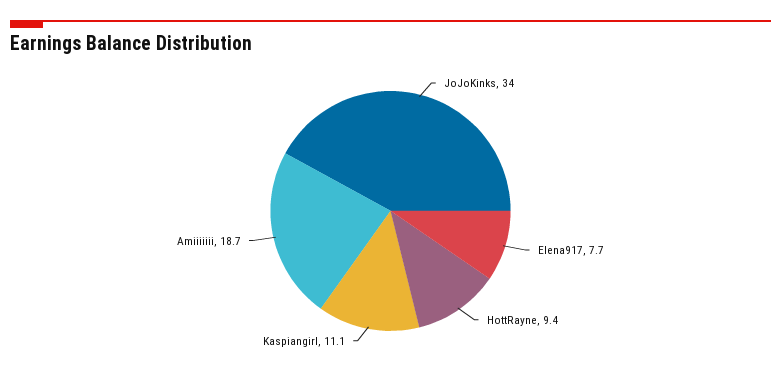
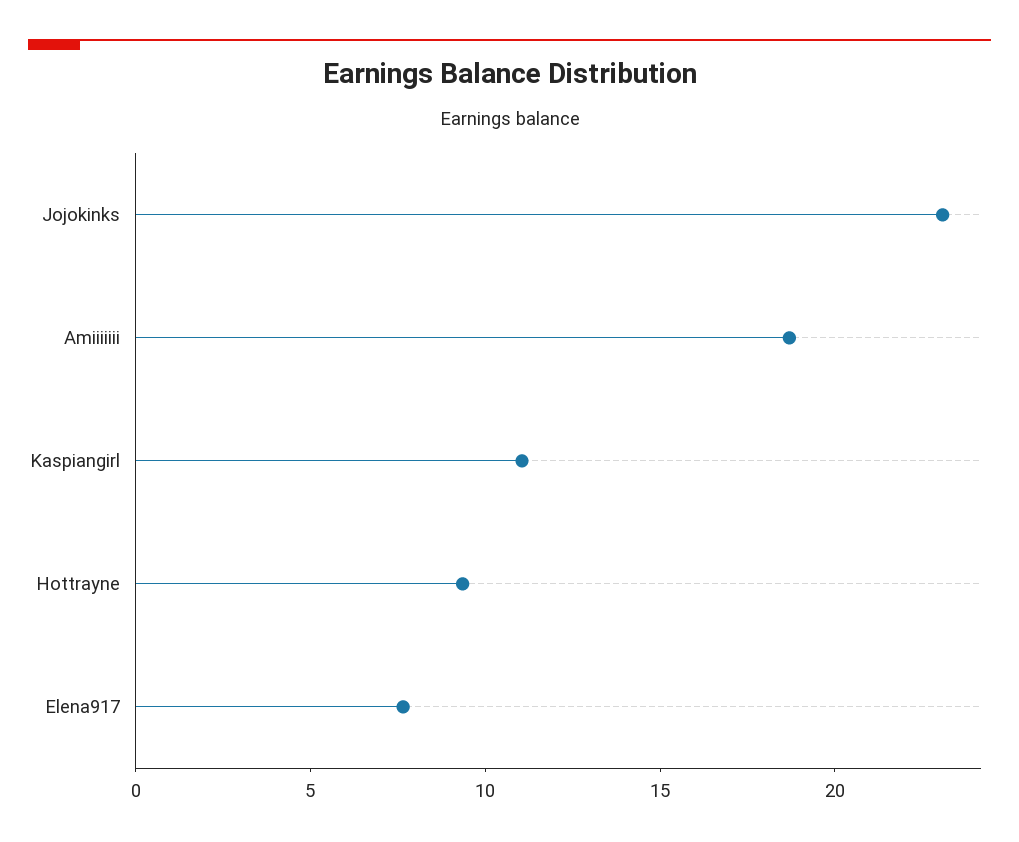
  {
-   "JoJoKinks": 34,
+   "JoJoKinks": 23,
    "Elena917": 7.7,
    "HottRayne": 9.4,
    "Kaspiangirl": 11.1,
    "Amiiiiiii": 18.7
  }

